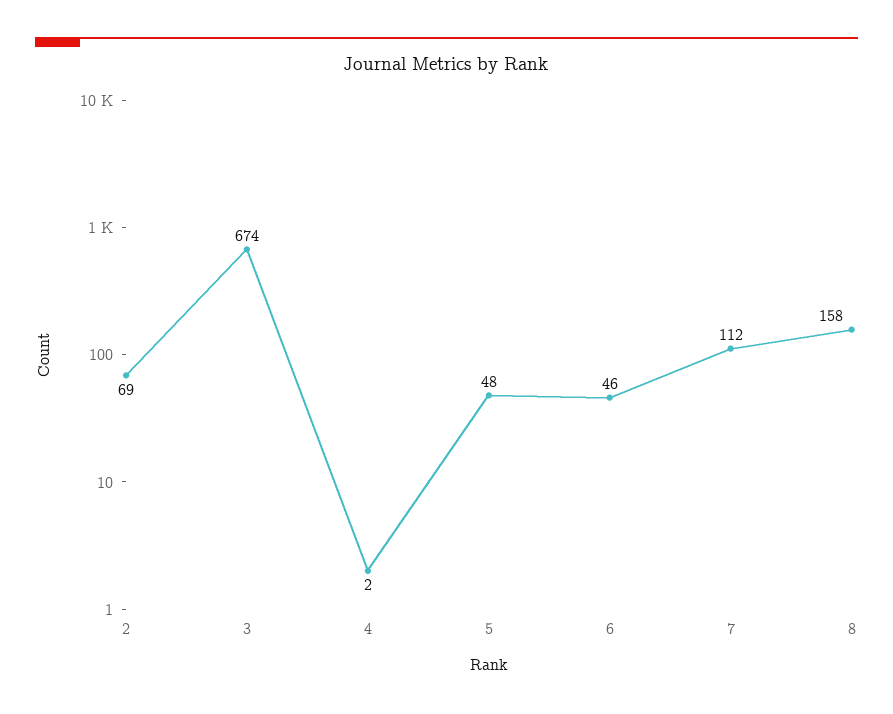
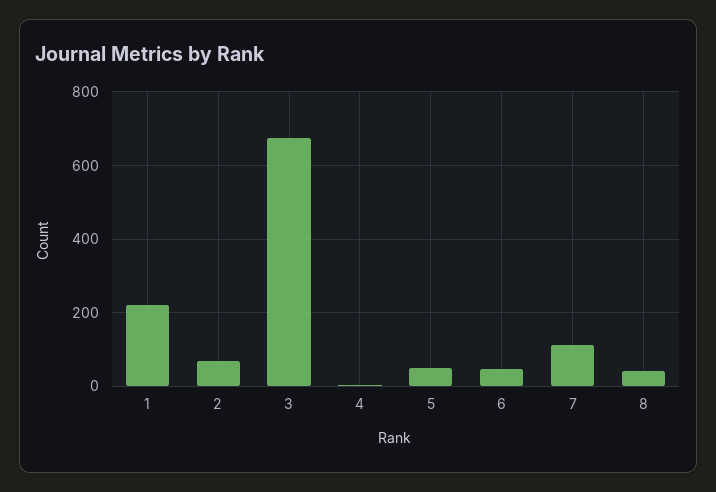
  {
    "2": 69,
    "3": 674,
    "4": 2,
    "5": 48,
    "6": 46,
    "7": 112,
-   "8": 158
+   "8": 40,
+   "1": 220
  }

